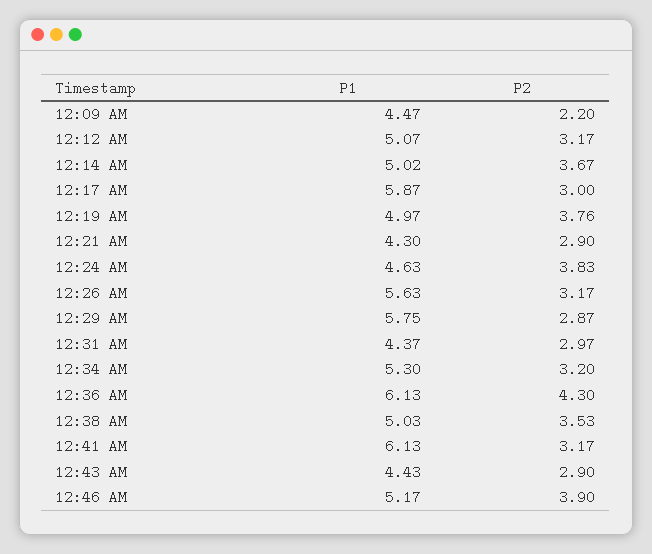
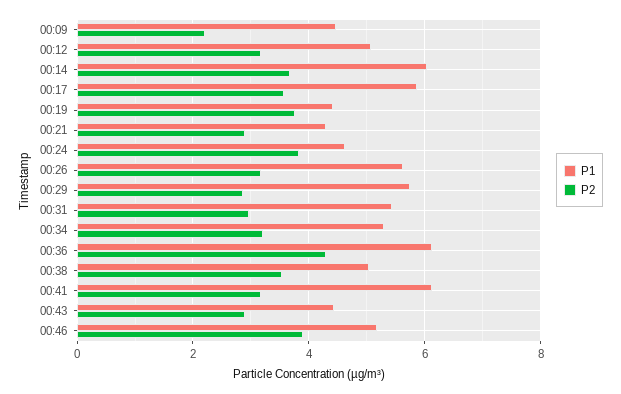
  {
    "P1": {
      "12:09 AM": 4.47,
      "12:12 AM": 5.07,
-     "12:14 AM": 5.02,
+     "12:14 AM": 6,
      "12:17 AM": 5.87,
-     "12:19 AM": 4.97,
+     "12:19 AM": 4.4,
      "12:21 AM": 4.3,
      "12:24 AM": 4.63,
      "12:26 AM": 5.63,
      "12:29 AM": 5.75,
-     "12:31 AM": 4.37,
+     "12:31 AM": 5.4,
      "12:34 AM": 5.3,
      "12:36 AM": 6.13,
      "12:38 AM": 5.03,
      "12:41 AM": 6.13,
      "12:43 AM": 4.43,
      "12:46 AM": 5.17
    },
    "P2": {
      "12:09 AM": 2.2,
      "12:12 AM": 3.17,
      "12:14 AM": 3.67,
-     "12:17 AM": 3,
+     "12:17 AM": 3.6,
      "12:19 AM": 3.76,
      "12:21 AM": 2.9,
      "12:24 AM": 3.83,
      "12:26 AM": 3.17,
      "12:29 AM": 2.87,
      "12:31 AM": 2.97,
      "12:34 AM": 3.2,
      "12:36 AM": 4.3,
      "12:38 AM": 3.53,
      "12:41 AM": 3.17,
      "12:43 AM": 2.9,
      "12:46 AM": 3.9
    }
  }

